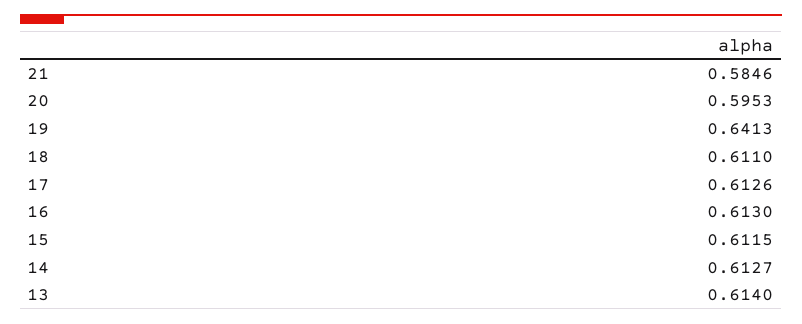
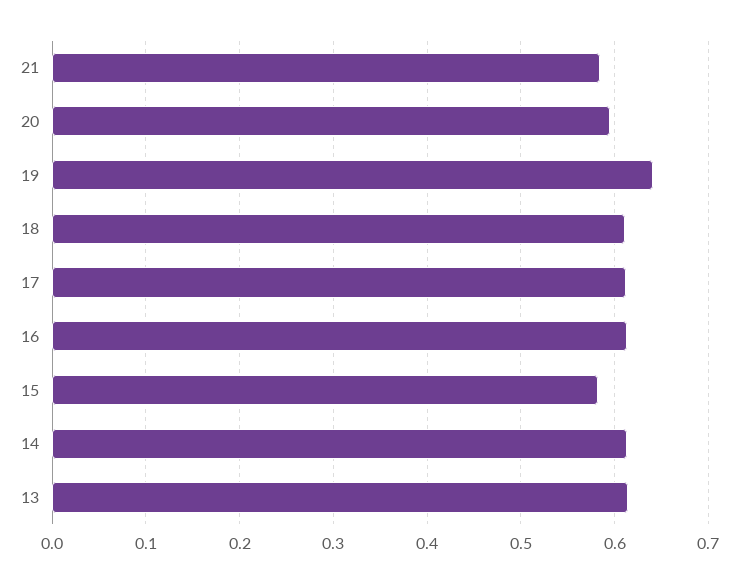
  {
    "21": 0.5846,
    "20": 0.5953,
    "19": 0.6413,
    "18": 0.611,
    "17": 0.6126,
    "16": 0.613,
-   "15": 0.6115,
+   "15": 0.58,
    "14": 0.6127,
    "13": 0.614
  }

